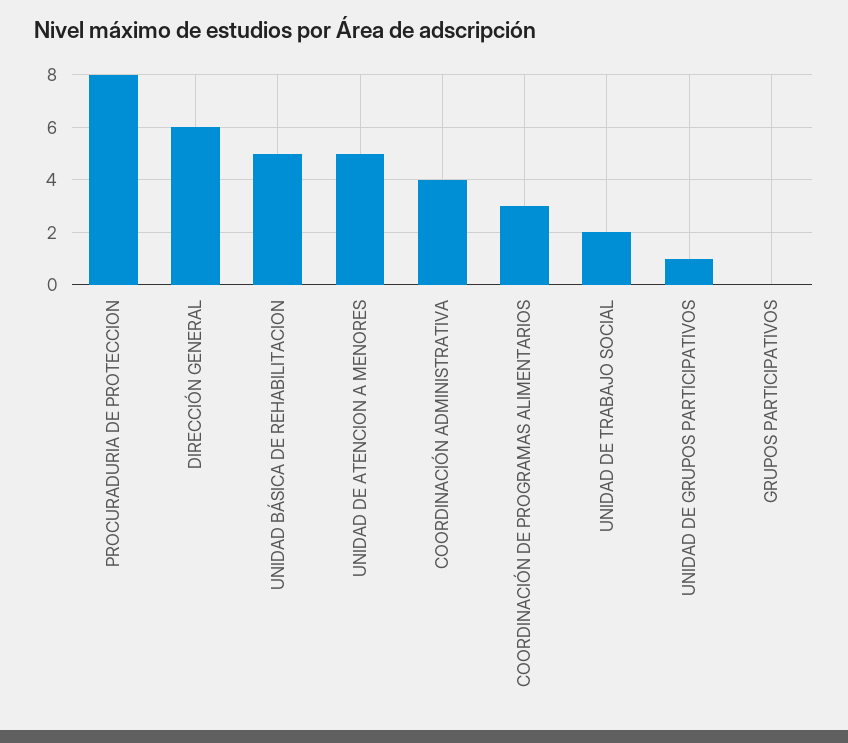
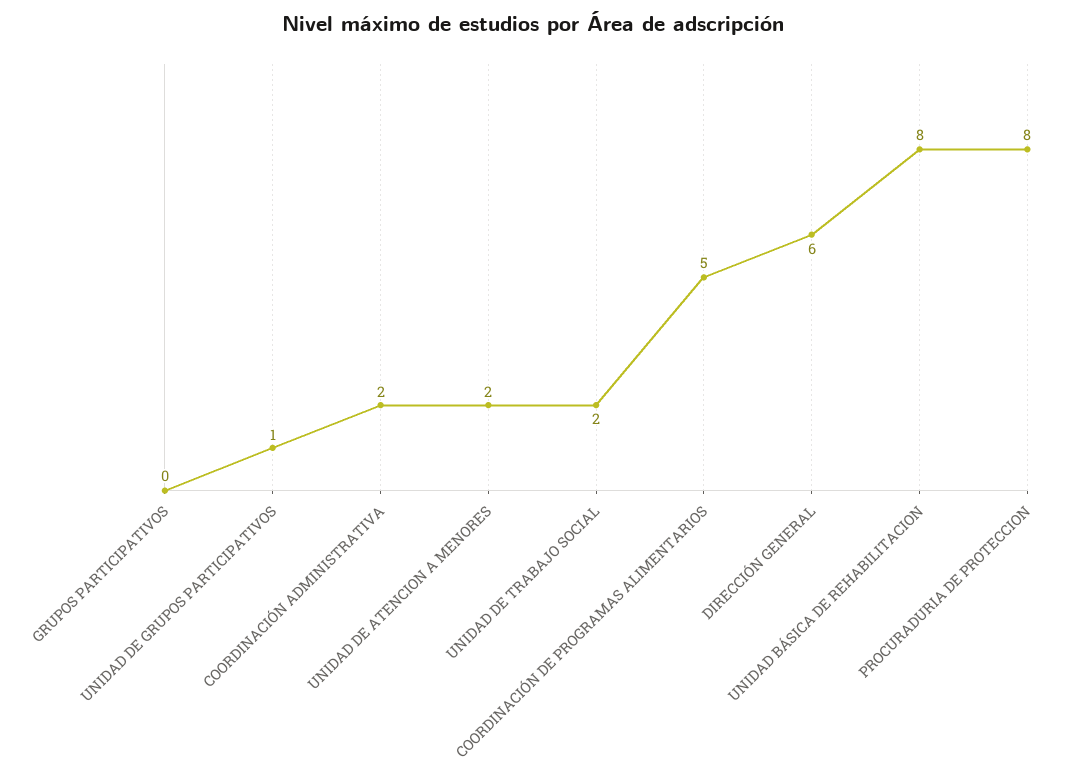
  {
    "PROCURADURIA DE PROTECCION": 8,
    "DIRECCIÓN GENERAL": 6,
-   "UNIDAD BÁSICA DE REHABILITACION": 5,
+   "UNIDAD BÁSICA DE REHABILITACION": 8,
-   "UNIDAD DE ATENCION A MENORES": 5,
+   "UNIDAD DE ATENCION A MENORES": 2,
-   "COORDINACIÓN ADMINISTRATIVA": 4,
+   "COORDINACIÓN ADMINISTRATIVA": 2,
-   "COORDINACIÓN DE PROGRAMAS ALIMENTARIOS": 3,
+   "COORDINACIÓN DE PROGRAMAS ALIMENTARIOS": 5,
    "UNIDAD DE TRABAJO SOCIAL": 2,
    "UNIDAD DE GRUPOS PARTICIPATIVOS": 1,
    "GRUPOS PARTICIPATIVOS": 0
  }

